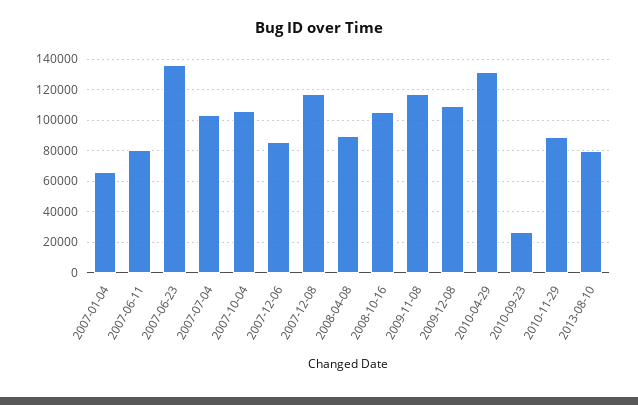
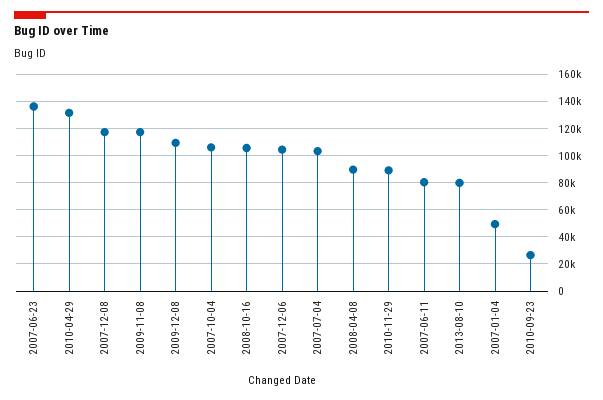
  {
-   "2007-01-04": 65000,
+   "2007-01-04": 50000,
    "2007-06-11": 80000,
    "2007-06-23": 135000,
    "2007-07-04": 105000,
    "2007-10-04": 105000,
-   "2007-12-06": 85000,
+   "2007-12-06": 105000,
    "2007-12-08": 115000,
    "2008-04-08": 90000,
    "2008-10-16": 105000,
    "2009-11-08": 115000,
    "2009-12-08": 110000,
    "2010-04-29": 130000,
    "2010-09-23": 25000,
    "2010-11-29": 90000,
    "2013-08-10": 80000
  }

